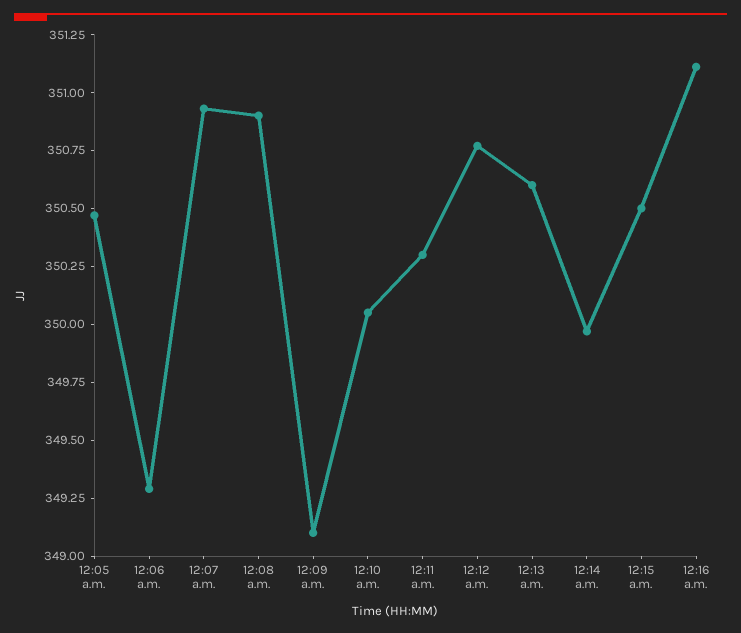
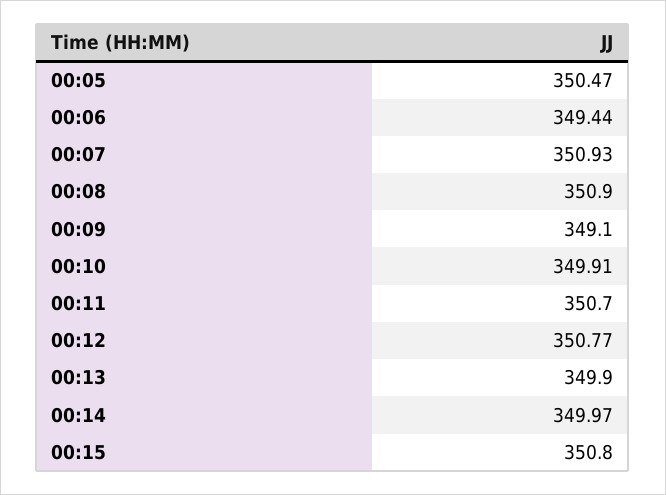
  {
    "12:05 a.m.": 350.47,
-   "12:06 a.m.": 349.3,
+   "12:06 a.m.": 349.44,
    "12:07 a.m.": 350.93,
    "12:08 a.m.": 350.9,
    "12:09 a.m.": 349.1,
-   "12:10 a.m.": 350.05,
+   "12:10 a.m.": 349.91,
-   "12:11 a.m.": 350.3,
+   "12:11 a.m.": 350.7,
    "12:12 a.m.": 350.77,
-   "12:13 a.m.": 350.6,
+   "12:13 a.m.": 349.9,
    "12:14 a.m.": 349.97,
-   "12:15 a.m.": 350.5,
+   "12:15 a.m.": 350.8
-   "12:16 a.m.": 351.1
  }

